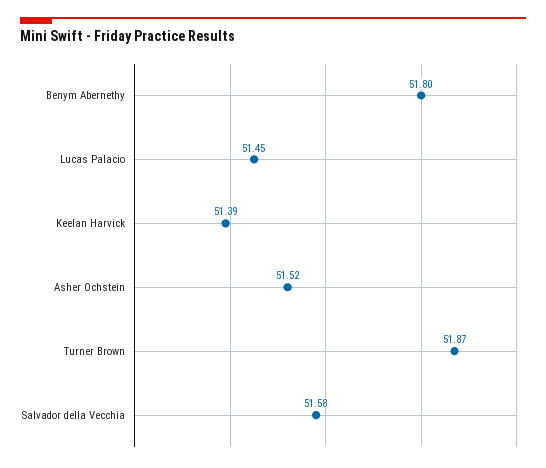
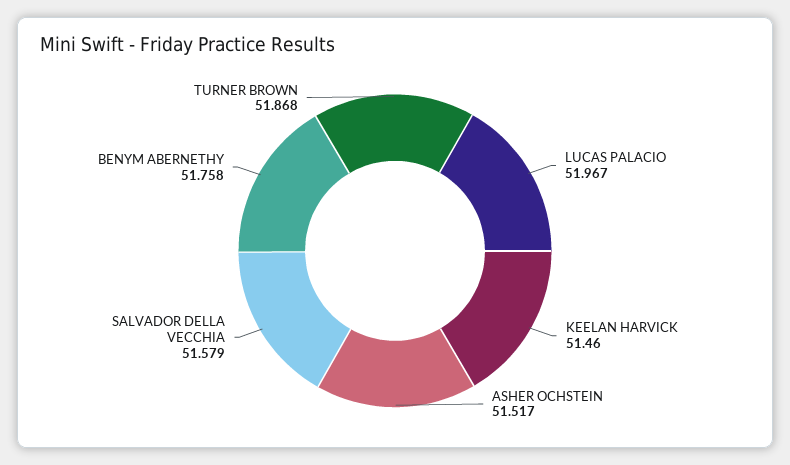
  {
-   "Benym Abernethy": 51.8,
+   "Benym Abernethy": 51.758,
-   "Lucas Palacio": 51.45,
+   "Lucas Palacio": 51.967,
-   "Keelan Harvick": 51.39,
+   "Keelan Harvick": 51.46,
    "Asher Ochstein": 51.517,
    "Turner Brown": 51.868,
    "Salvador della Vecchia": 51.579
  }

